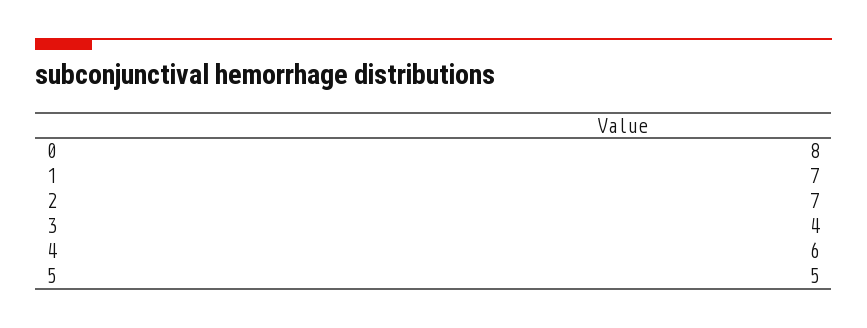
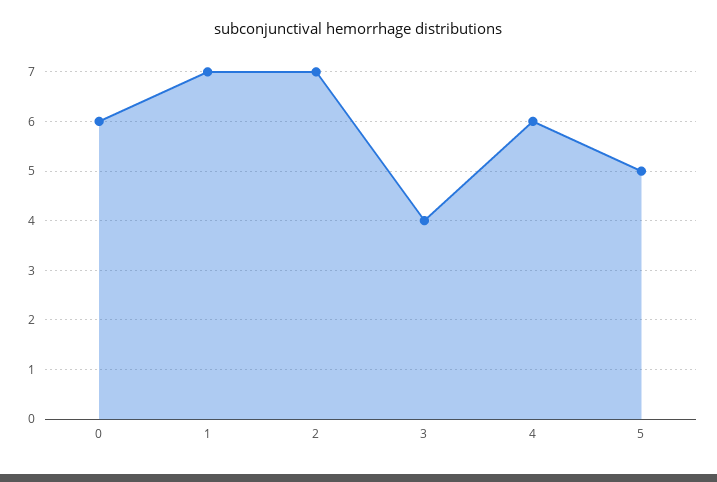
  {
-   "0": 8,
+   "0": 6,
    "1": 7,
    "2": 7,
    "3": 4,
    "4": 6,
    "5": 5
  }

